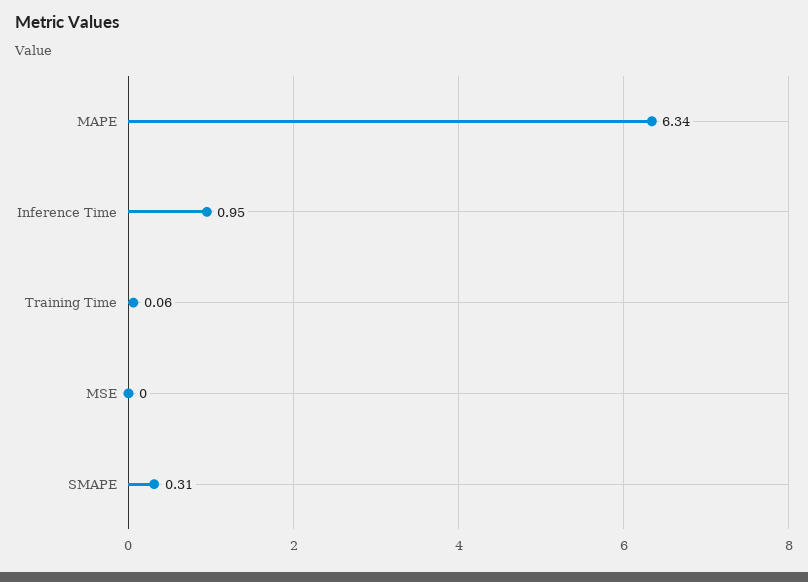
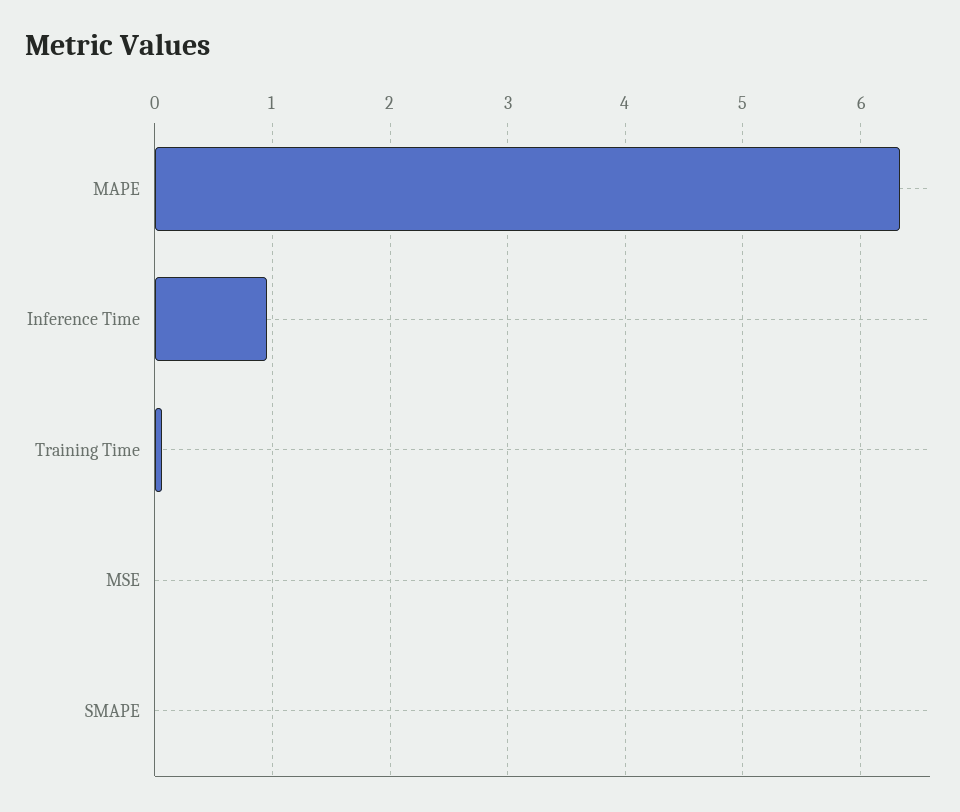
  {
    "MAPE": 6.34,
    "Inference Time": 0.95,
    "Training Time": 0.06,
    "MSE": 0,
-   "SMAPE": 0.31
+   "SMAPE": 0
  }

